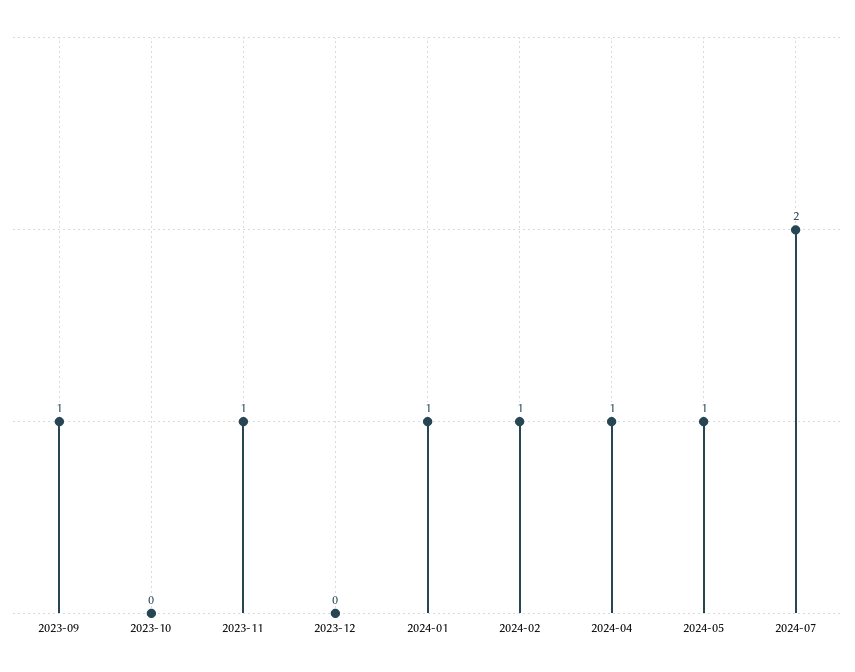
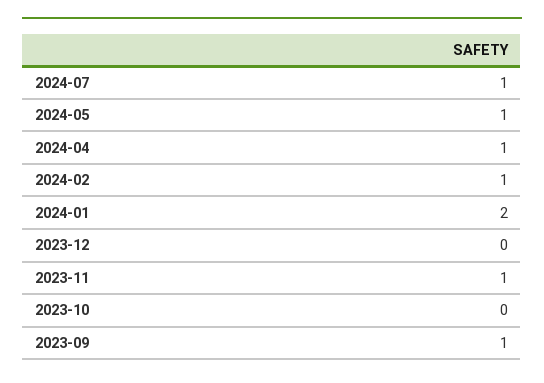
  {
    "2023-09": 1,
    "2023-10": 0,
    "2023-11": 1,
    "2023-12": 0,
-   "2024-01": 1,
+   "2024-01": 2,
    "2024-02": 1,
    "2024-04": 1,
    "2024-05": 1,
-   "2024-07": 2
+   "2024-07": 1
  }

